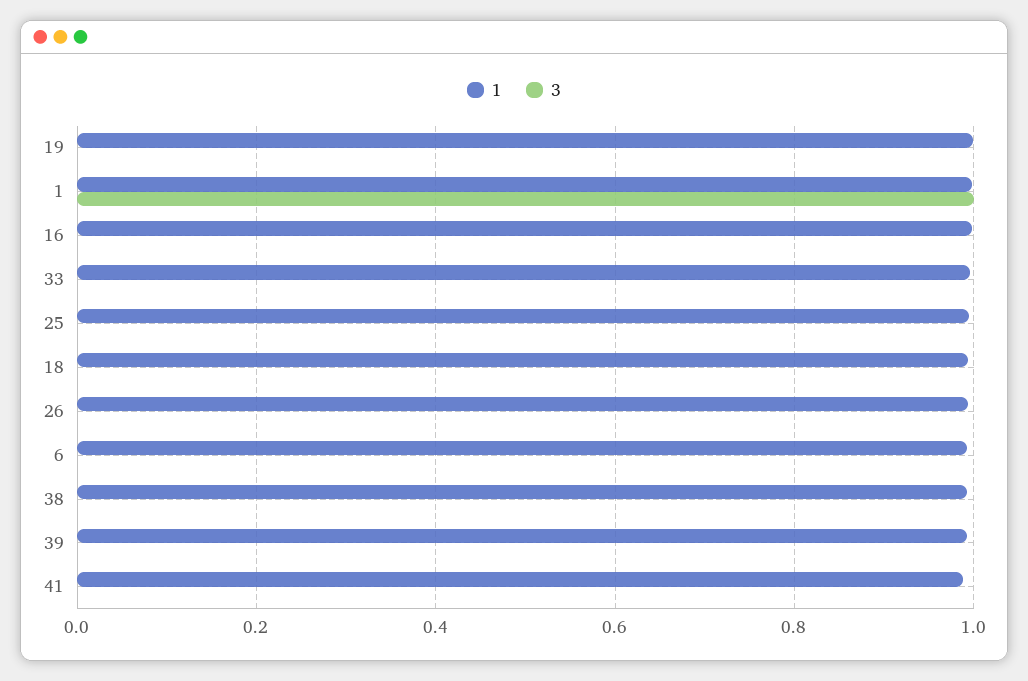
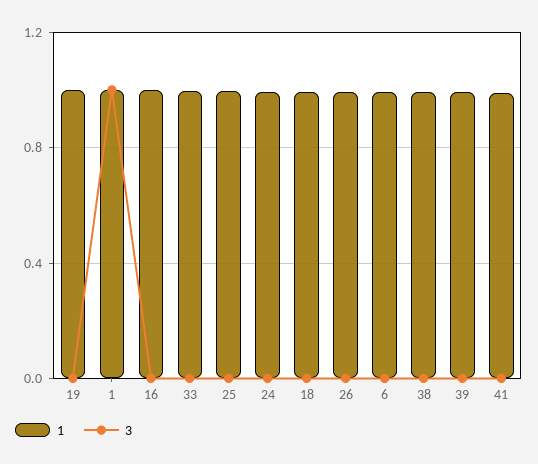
  {
    "1": {
      "19": 1,
      "1": 1,
      "16": 1,
      "33": 1,
      "25": 1,
      "18": 1,
      "26": 1,
      "6": 1,
      "38": 1,
      "39": 1,
-     "41": 0.98
+     "41": 0.98,
+     "24": 1
    },
    "3": {
      "19": 0,
      "1": 1,
      "16": 0,
      "33": 0,
      "25": 0,
      "18": 0,
      "26": 0,
      "6": 0,
      "38": 0,
      "39": 0,
-     "41": 0
+     "41": 0,
+     "24": 0
    }
  }

